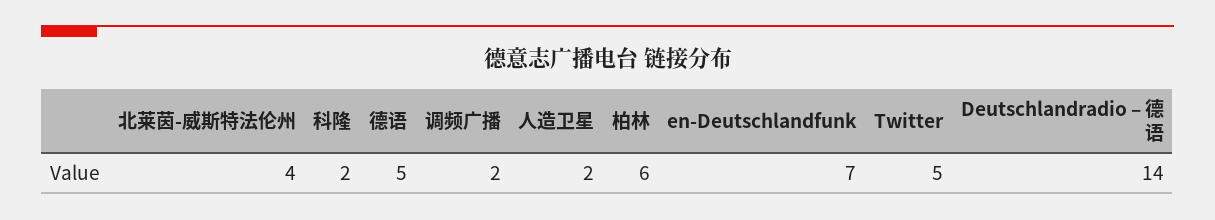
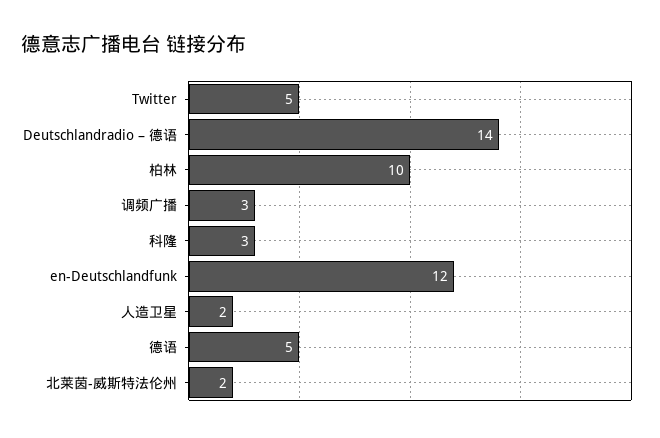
  {
-   "北莱茵-威斯特法伦州": 4,
+   "北莱茵-威斯特法伦州": 2,
-   "科隆": 2,
+   "科隆": 3,
    "德语": 5,
-   "调频广播": 2,
+   "调频广播": 3,
    "人造卫星": 2,
-   "柏林": 6,
+   "柏林": 10,
-   "en-Deutschlandfunk": 7,
+   "en-Deutschlandfunk": 12,
    "Twitter": 5,
    "Deutschlandradio – 德语": 14
  }

